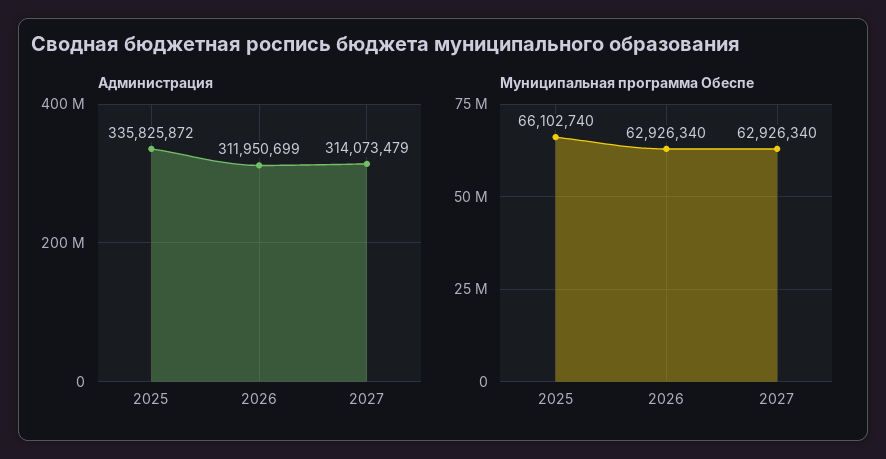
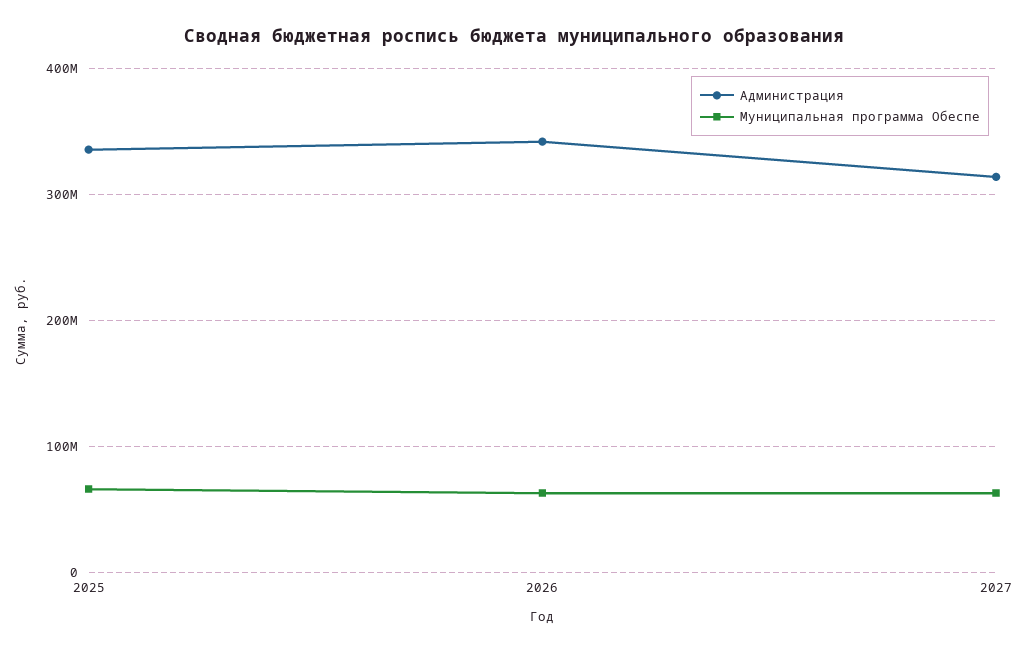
  {
    "Администрация": {
      "2025": 335825872,
-     "2026": 311950699,
+     "2026": 340000000,
      "2027": 314073479
    },
    "Муниципальная программа Обеспе": {
      "2025": 66102740,
      "2026": 62926340,
      "2027": 62926340
    }
  }

